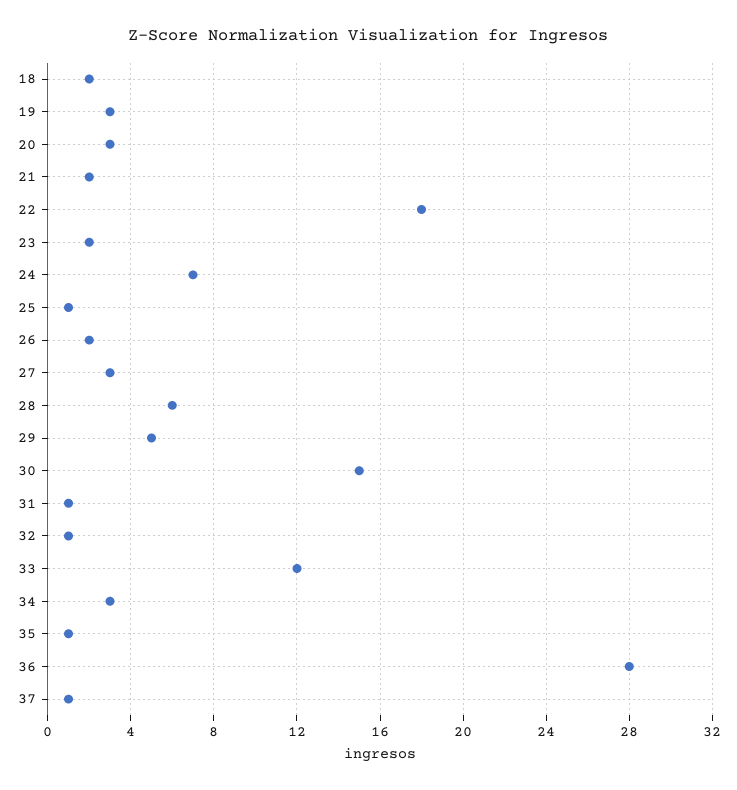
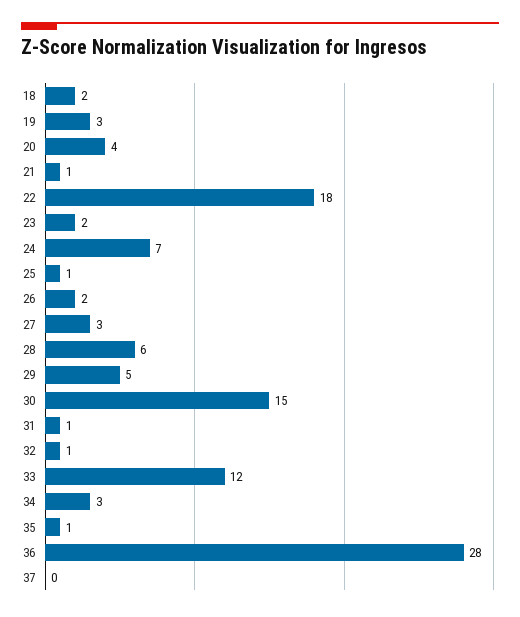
  {
    "18": 2,
    "19": 3,
-   "20": 3,
+   "20": 4,
-   "21": 2,
+   "21": 1,
    "22": 18,
    "23": 2,
    "24": 7,
    "25": 1,
    "26": 2,
    "27": 3,
    "28": 6,
    "29": 5,
    "30": 15,
    "31": 1,
    "32": 1,
    "33": 12,
    "34": 3,
    "35": 1,
    "36": 28,
-   "37": 1
+   "37": 0
  }

